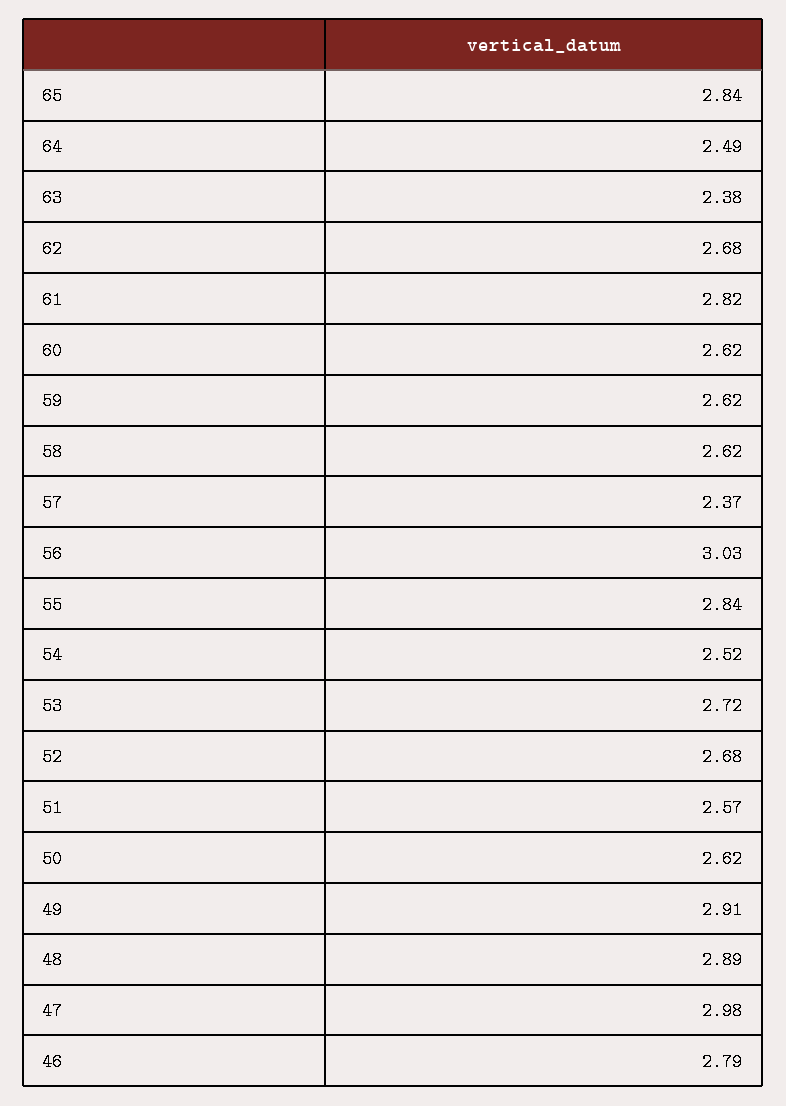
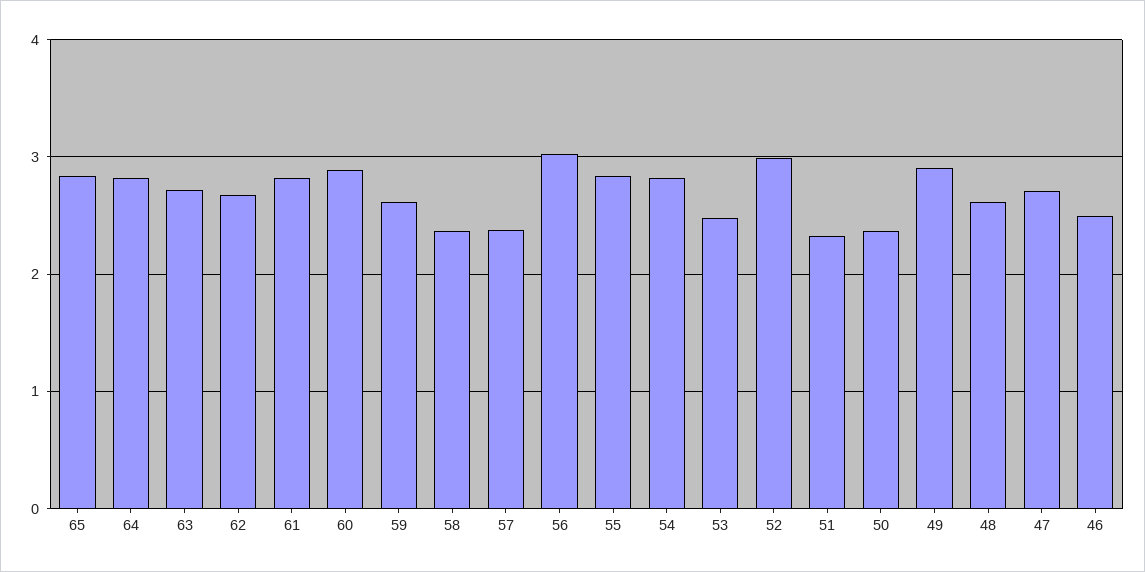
  {
    "65": 2.84,
-   "64": 2.49,
+   "64": 2.8,
-   "63": 2.38,
+   "63": 2.7,
    "62": 2.68,
    "61": 2.82,
-   "60": 2.62,
+   "60": 2.9,
    "59": 2.62,
-   "58": 2.62,
+   "58": 2.4,
    "57": 2.37,
    "56": 3.03,
    "55": 2.84,
-   "54": 2.52,
+   "54": 2.8,
-   "53": 2.72,
+   "53": 2.5,
-   "52": 2.68,
+   "52": 3,
-   "51": 2.57,
+   "51": 2.3,
-   "50": 2.62,
+   "50": 2.4,
    "49": 2.91,
-   "48": 2.89,
+   "48": 2.6,
-   "47": 2.98,
+   "47": 2.7,
-   "46": 2.79
+   "46": 2.5
  }

